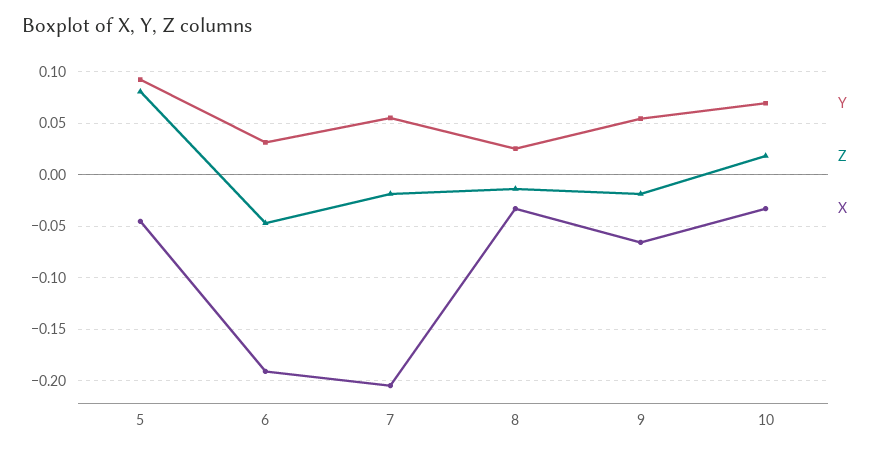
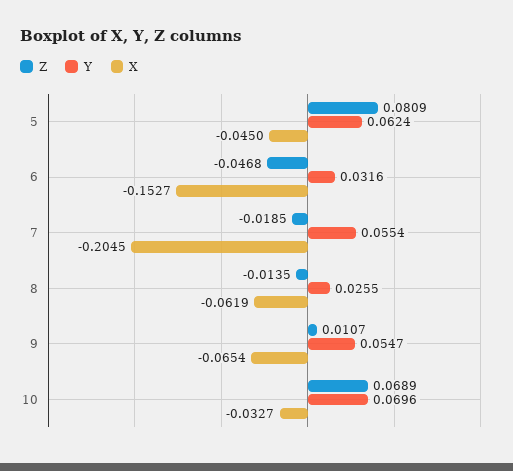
  {
    "Y": {
-     "5": 0.09,
+     "5": 0.0624,
      "6": 0.0316,
      "7": 0.0554,
      "8": 0.0255,
      "9": 0.0547,
      "10": 0.0696
    },
    "Z": {
      "5": 0.0809,
      "6": -0.0468,
      "7": -0.0185,
      "8": -0.0135,
-     "9": -0.02,
+     "9": 0.0107,
-     "10": 0.02
+     "10": 0.0689
    },
    "X": {
      "5": -0.045,
-     "6": -0.19,
+     "6": -0.1527,
      "7": -0.2045,
-     "8": -0.03,
+     "8": -0.0619,
      "9": -0.0654,
      "10": -0.0327
    }
  }

